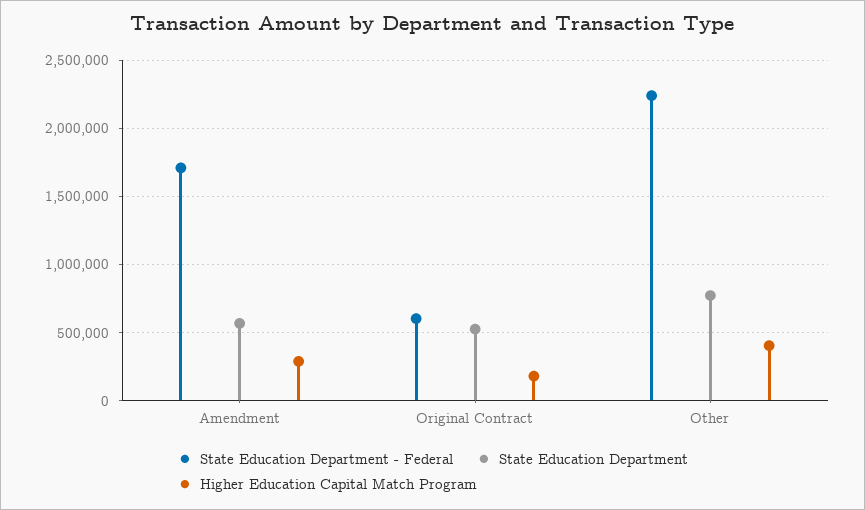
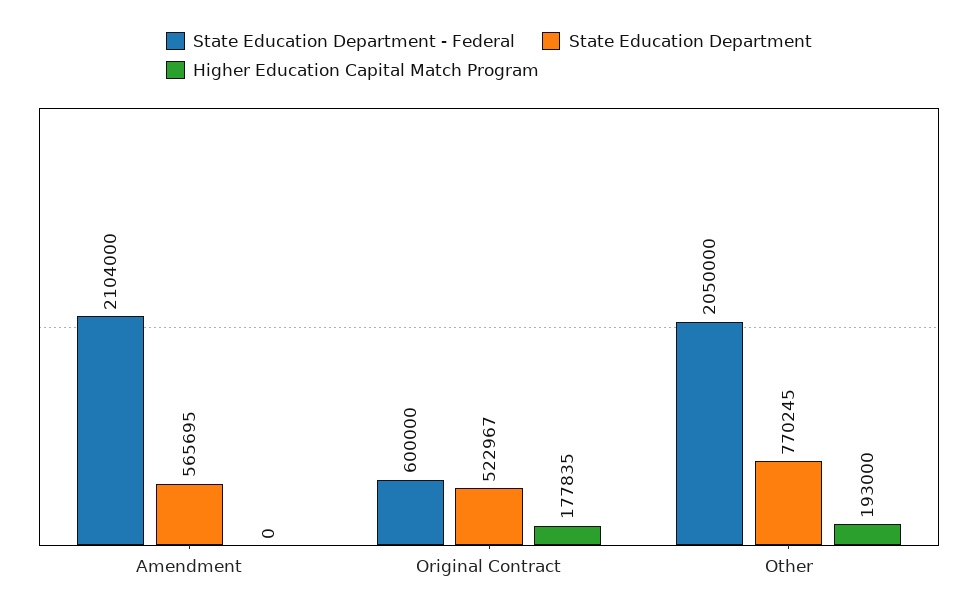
  {
    "State Education Department - Federal": {
-     "Amendment": 1700000,
+     "Amendment": 2104000,
      "Original Contract": 600000,
-     "Other": 2250000
+     "Other": 2050000
    },
    "State Education Department": {
      "Amendment": 565695,
      "Original Contract": 522967,
      "Other": 770245
    },
    "Higher Education Capital Match Program": {
-     "Amendment": 300000,
+     "Amendment": 0,
      "Original Contract": 177835,
-     "Other": 400000
+     "Other": 193000
    }
  }

